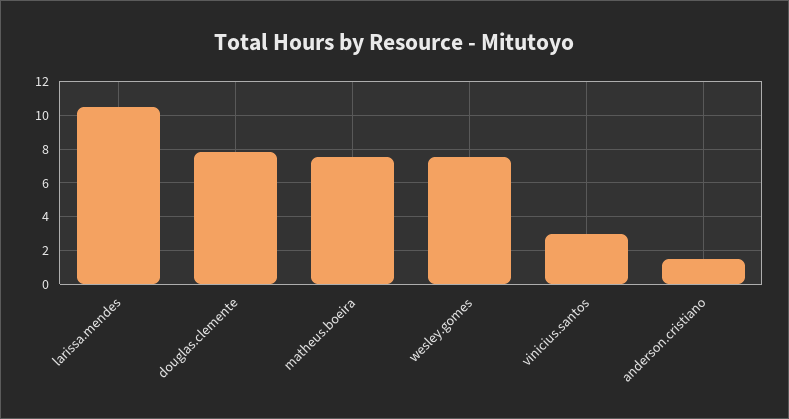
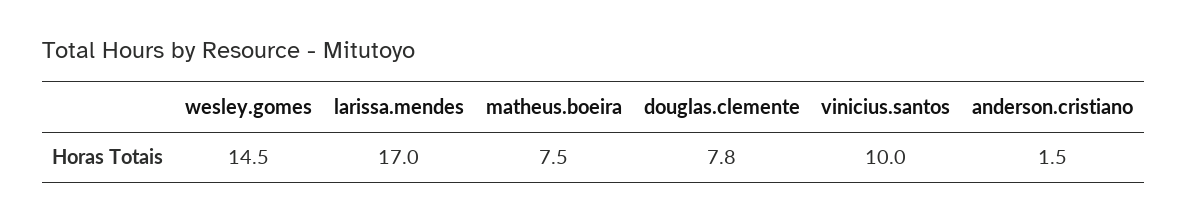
  {
-   "larissa.mendes": 10.5,
+   "larissa.mendes": 17,
    "douglas.clemente": 7.8,
    "matheus.boeira": 7.5,
-   "wesley.gomes": 7.5,
+   "wesley.gomes": 14.5,
-   "vinicius.santos": 3,
+   "vinicius.santos": 10,
    "anderson.cristiano": 1.5
  }

